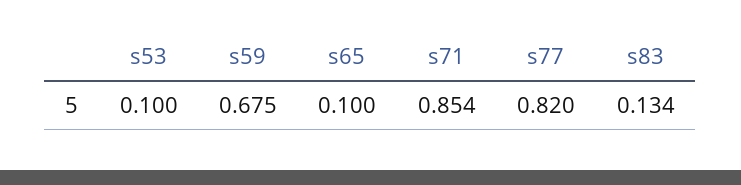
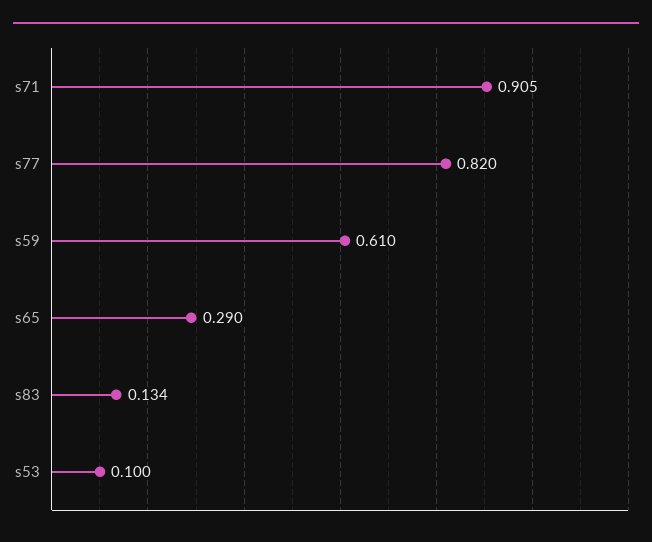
  {
    "s53": 0.1,
-   "s59": 0.675,
+   "s59": 0.61,
-   "s65": 0.1,
+   "s65": 0.29,
-   "s71": 0.854,
+   "s71": 0.905,
    "s77": 0.82,
    "s83": 0.134
  }

